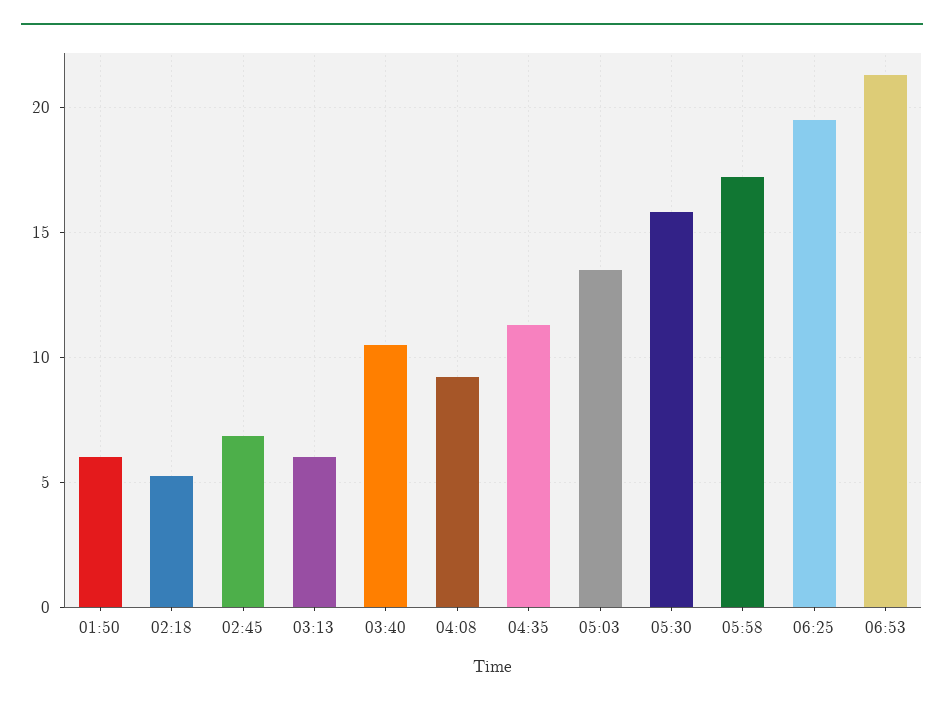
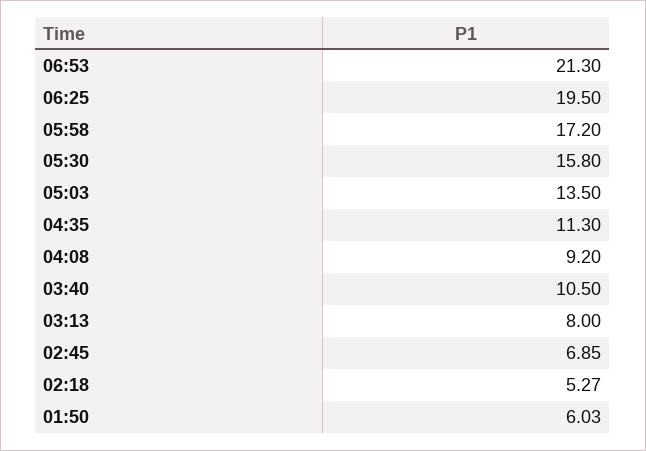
  {
    "01:50": 6.03,
    "02:18": 5.27,
    "02:45": 6.85,
-   "03:13": 6,
+   "03:13": 8,
    "03:40": 10.5,
    "04:08": 9.2,
    "04:35": 11.3,
    "05:03": 13.5,
    "05:30": 15.8,
    "05:58": 17.2,
    "06:25": 19.5,
    "06:53": 21.3
  }

